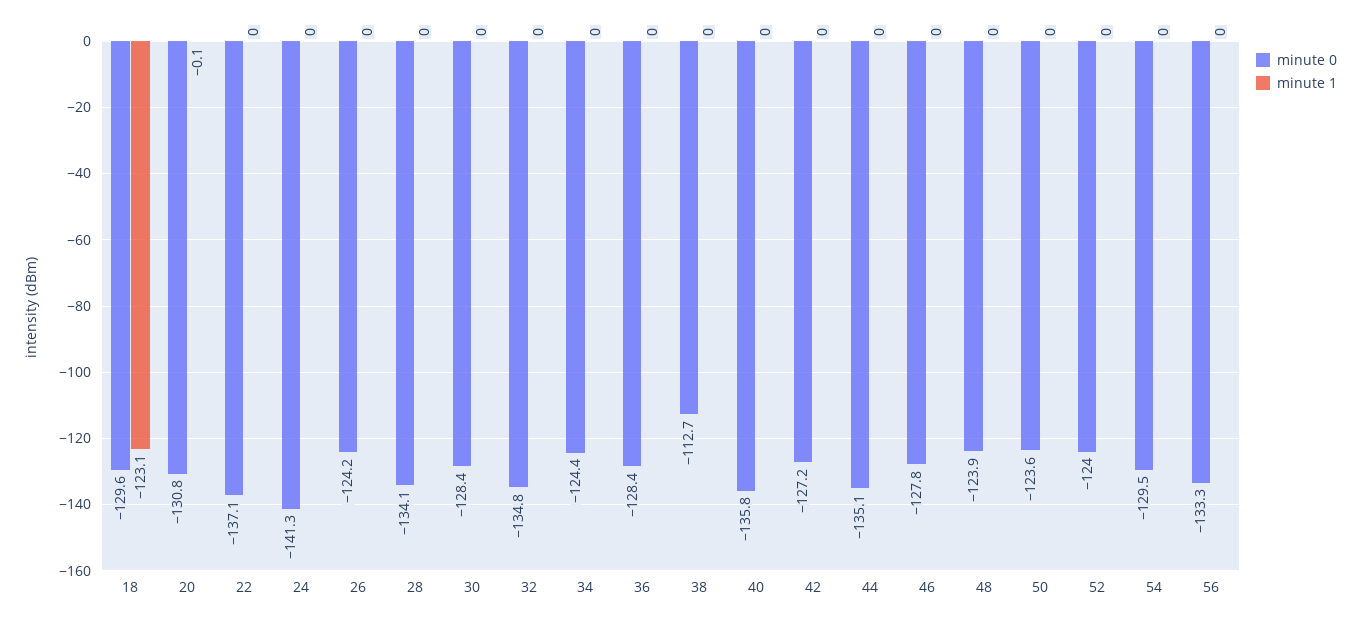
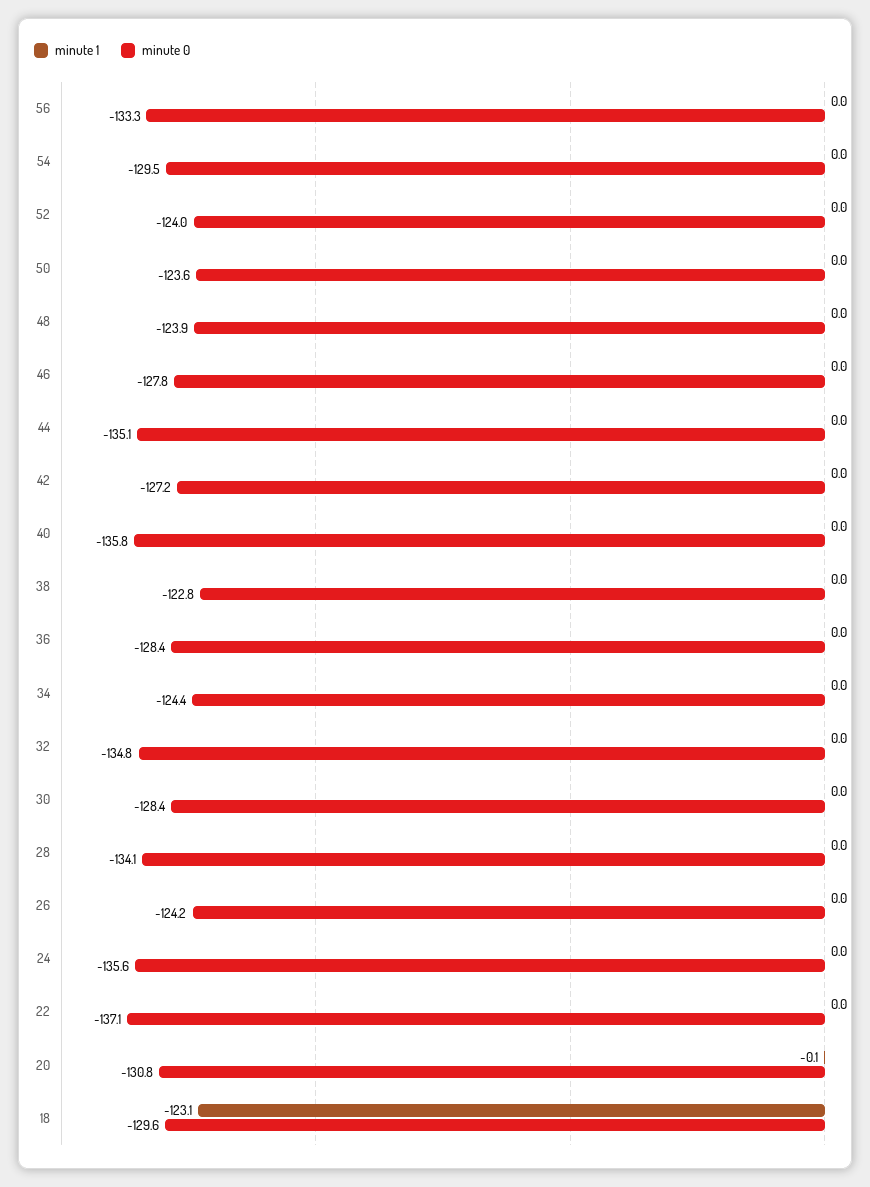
  {
    "minute 0": {
      "18": -129.6,
      "20": -130.8,
      "22": -137.1,
-     "24": -141.3,
+     "24": -135.6,
      "26": -124.2,
      "28": -134.1,
      "30": -128.4,
      "32": -134.8,
      "34": -124.4,
      "36": -128.4,
-     "38": -112.7,
+     "38": -122.8,
      "40": -135.8,
      "42": -127.2,
      "44": -135.1,
      "46": -127.8,
      "48": -123.9,
      "50": -123.6,
      "52": -124,
      "54": -129.5,
      "56": -133.3
    },
    "minute 1": {
      "18": -123.1,
      "20": -0.1,
      "22": 0,
      "24": 0,
      "26": 0,
      "28": 0,
      "30": 0,
      "32": 0,
      "34": 0,
      "36": 0,
      "38": 0,
      "40": 0,
      "42": 0,
      "44": 0,
      "46": 0,
      "48": 0,
      "50": 0,
      "52": 0,
      "54": 0,
      "56": 0
    }
  }

